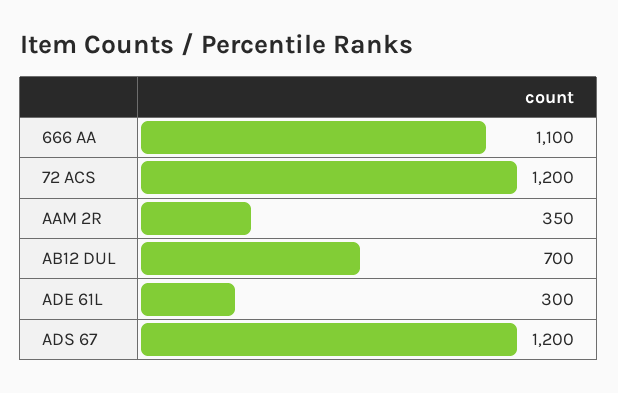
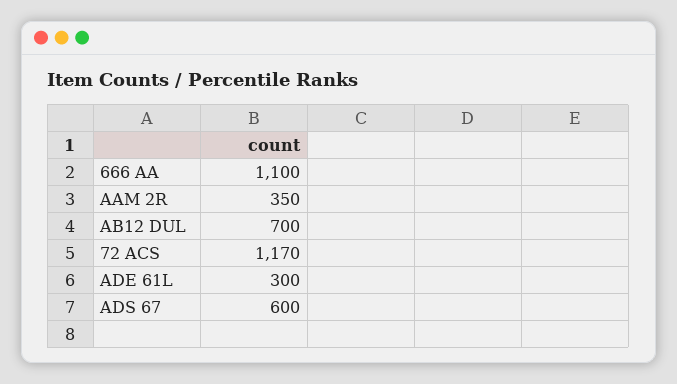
  {
    "666 AA": 1100,
-   "72 ACS": 1200,
+   "72 ACS": 1170,
    "AAM 2R": 350,
    "AB12 DUL": 700,
    "ADE 61L": 300,
-   "ADS 67": 1200
+   "ADS 67": 600
  }

